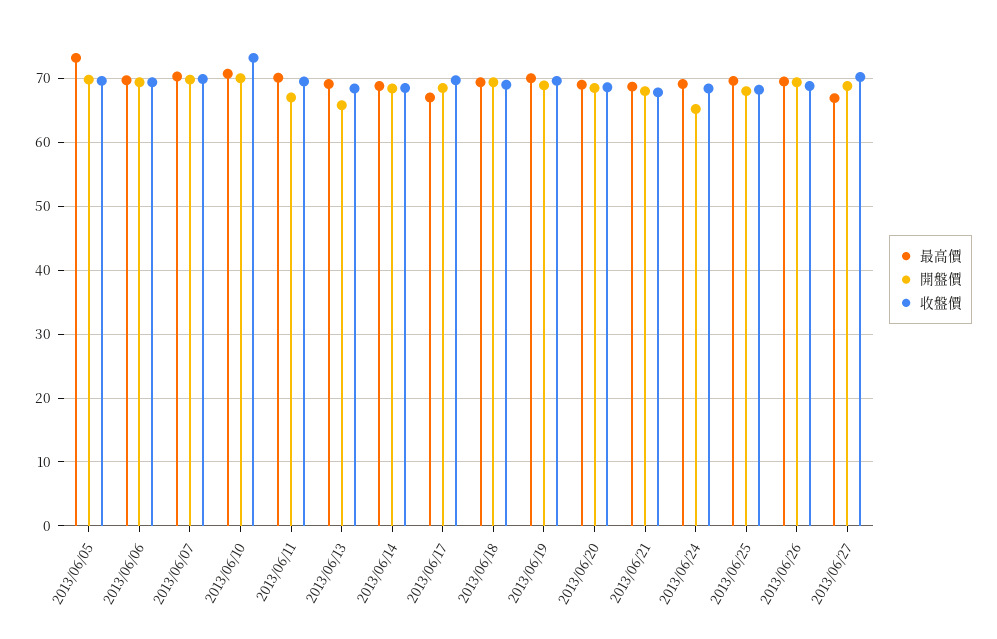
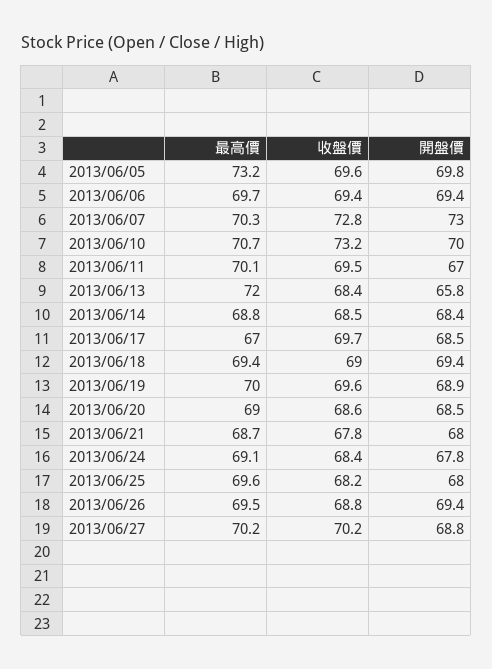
  {
    "最高價": {
      "2013/06/05": 73.2,
      "2013/06/06": 69.7,
      "2013/06/07": 70.3,
      "2013/06/10": 70.7,
      "2013/06/11": 70.1,
-     "2013/06/13": 69,
+     "2013/06/13": 72,
      "2013/06/14": 68.8,
      "2013/06/17": 67,
      "2013/06/18": 69.4,
      "2013/06/19": 70,
      "2013/06/20": 69,
      "2013/06/21": 68.7,
      "2013/06/24": 69.1,
      "2013/06/25": 69.6,
      "2013/06/26": 69.5,
-     "2013/06/27": 67
+     "2013/06/27": 70.2
    },
    "開盤價": {
      "2013/06/05": 69.8,
      "2013/06/06": 69.4,
-     "2013/06/07": 70,
+     "2013/06/07": 73,
      "2013/06/10": 70,
      "2013/06/11": 67,
      "2013/06/13": 65.8,
      "2013/06/14": 68.4,
      "2013/06/17": 68.5,
      "2013/06/18": 69.4,
      "2013/06/19": 68.9,
      "2013/06/20": 68.5,
      "2013/06/21": 68,
-     "2013/06/24": 65,
+     "2013/06/24": 67.8,
      "2013/06/25": 68,
      "2013/06/26": 69.4,
      "2013/06/27": 68.8
    },
    "收盤價": {
      "2013/06/05": 69.6,
      "2013/06/06": 69.4,
-     "2013/06/07": 70,
+     "2013/06/07": 72.8,
      "2013/06/10": 73.2,
      "2013/06/11": 69.5,
      "2013/06/13": 68.4,
      "2013/06/14": 68.5,
      "2013/06/17": 69.7,
      "2013/06/18": 69,
      "2013/06/19": 69.6,
      "2013/06/20": 68.6,
      "2013/06/21": 67.8,
      "2013/06/24": 68.4,
      "2013/06/25": 68.2,
      "2013/06/26": 68.8,
      "2013/06/27": 70.2
    }
  }

